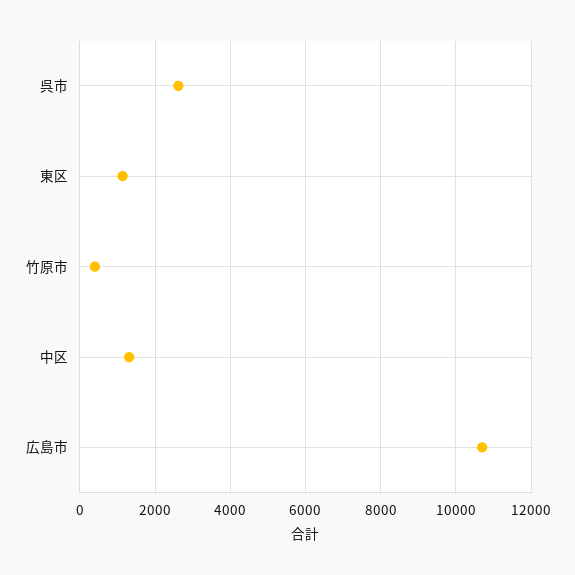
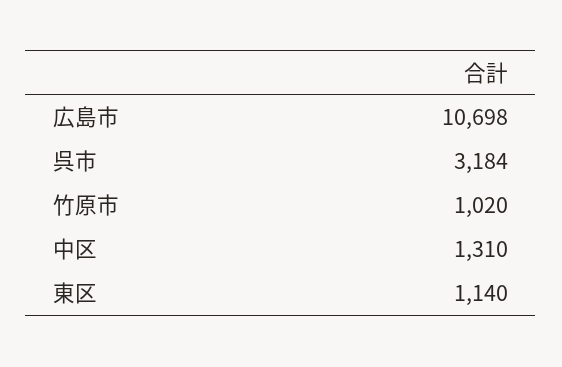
  {
-   "呉市": 2600,
+   "呉市": 3184,
    "東区": 1140,
-   "竹原市": 400,
+   "竹原市": 1020,
    "中区": 1310,
    "広島市": 10698
  }

